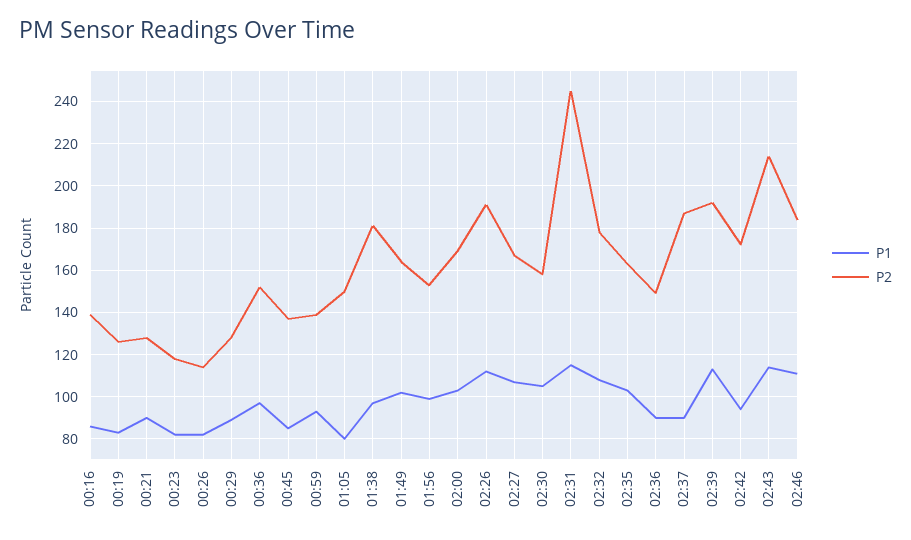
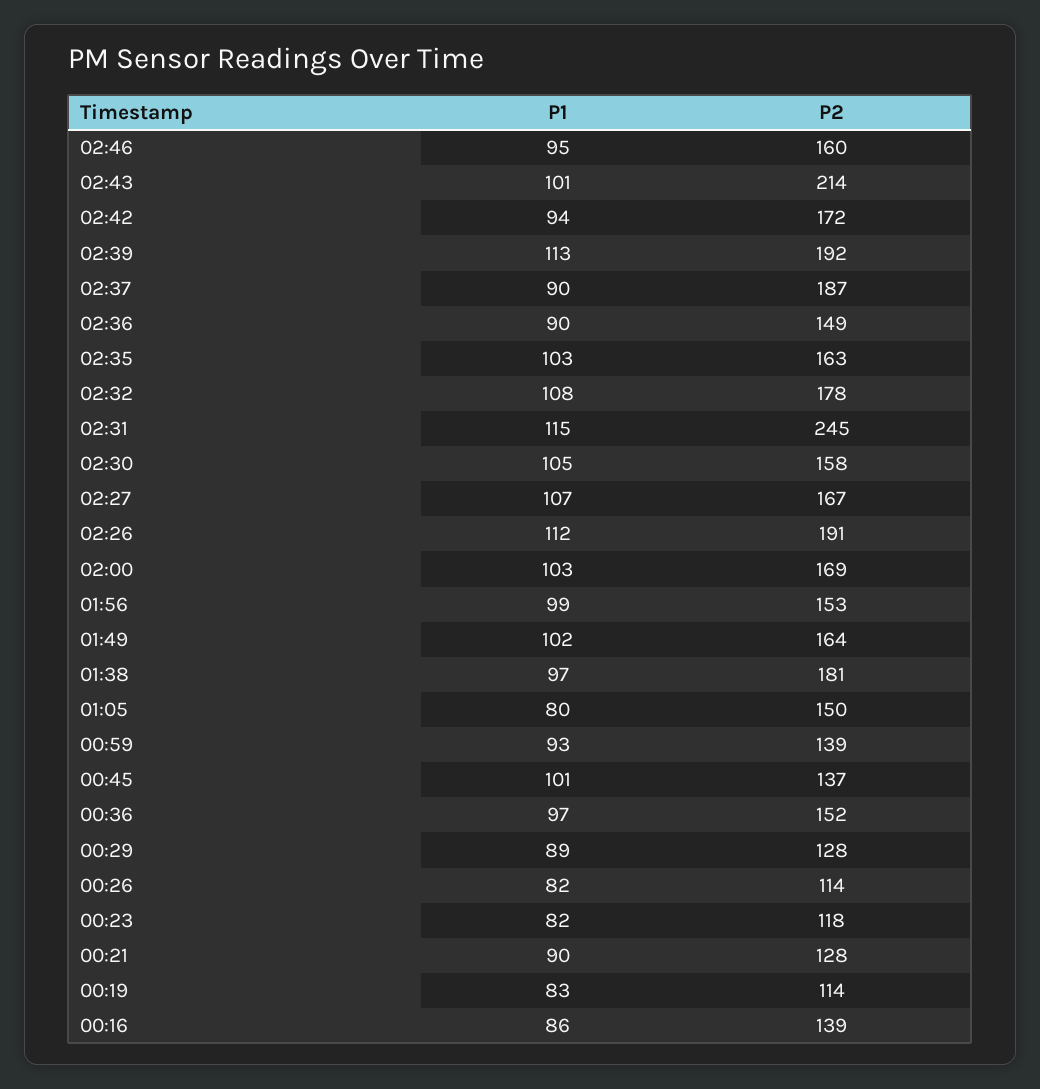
  {
    "P1": {
      "00:16": 86,
      "00:19": 83,
      "00:21": 90,
      "00:23": 82,
      "00:26": 82,
      "00:29": 89,
      "00:36": 97,
-     "00:45": 85,
+     "00:45": 101,
      "00:59": 93,
      "01:05": 80,
      "01:38": 97,
      "01:49": 102,
      "01:56": 99,
      "02:00": 103,
      "02:26": 112,
      "02:27": 107,
      "02:30": 105,
      "02:31": 115,
      "02:32": 108,
      "02:35": 103,
      "02:36": 90,
      "02:37": 90,
      "02:39": 113,
      "02:42": 94,
-     "02:43": 115,
+     "02:43": 101,
-     "02:46": 110
+     "02:46": 95
    },
    "P2": {
      "00:16": 139,
-     "00:19": 125,
+     "00:19": 114,
      "00:21": 128,
      "00:23": 118,
      "00:26": 114,
      "00:29": 128,
      "00:36": 152,
      "00:45": 137,
      "00:59": 139,
      "01:05": 150,
      "01:38": 181,
      "01:49": 164,
      "01:56": 153,
      "02:00": 169,
      "02:26": 191,
      "02:27": 167,
      "02:30": 158,
      "02:31": 245,
      "02:32": 178,
      "02:35": 163,
      "02:36": 149,
      "02:37": 187,
      "02:39": 192,
      "02:42": 172,
      "02:43": 214,
-     "02:46": 185
+     "02:46": 160
    }
  }

